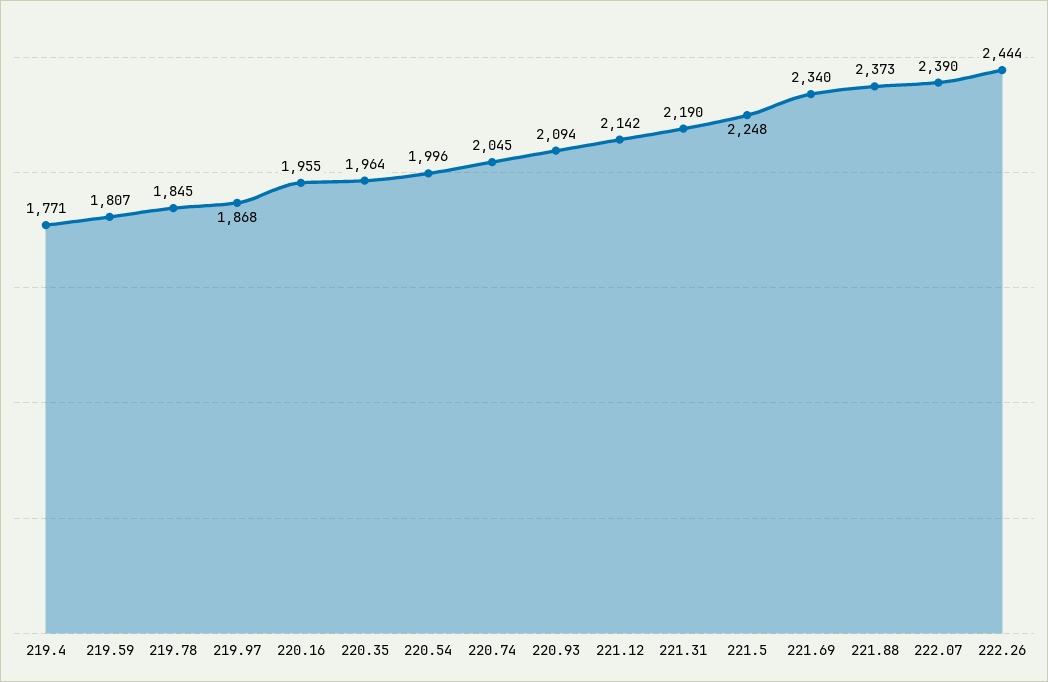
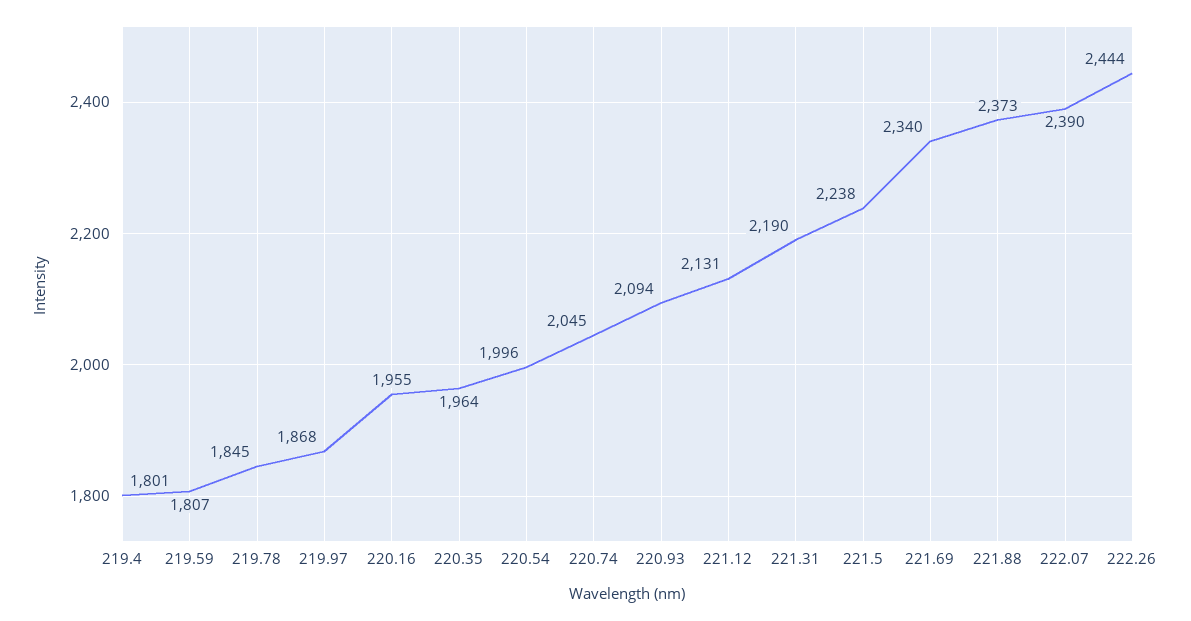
  {
-   "219.4": 1771,
+   "219.4": 1801,
    "219.59": 1807,
    "219.78": 1845,
    "219.97": 1868,
    "220.16": 1955,
    "220.35": 1964,
    "220.54": 1996,
    "220.74": 2045,
    "220.93": 2094,
-   "221.12": 2142,
+   "221.12": 2131,
    "221.31": 2190,
-   "221.5": 2248,
+   "221.5": 2238,
    "221.69": 2340,
    "221.88": 2373,
    "222.07": 2390,
    "222.26": 2444
  }

